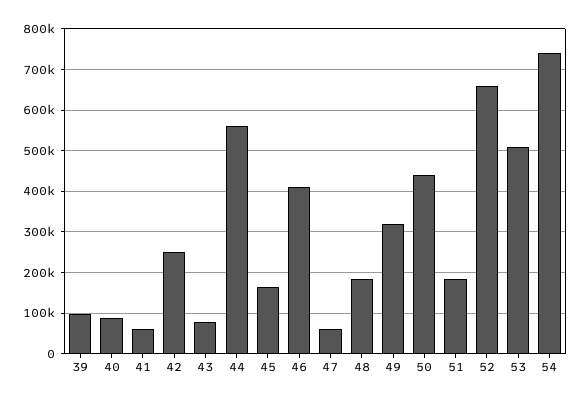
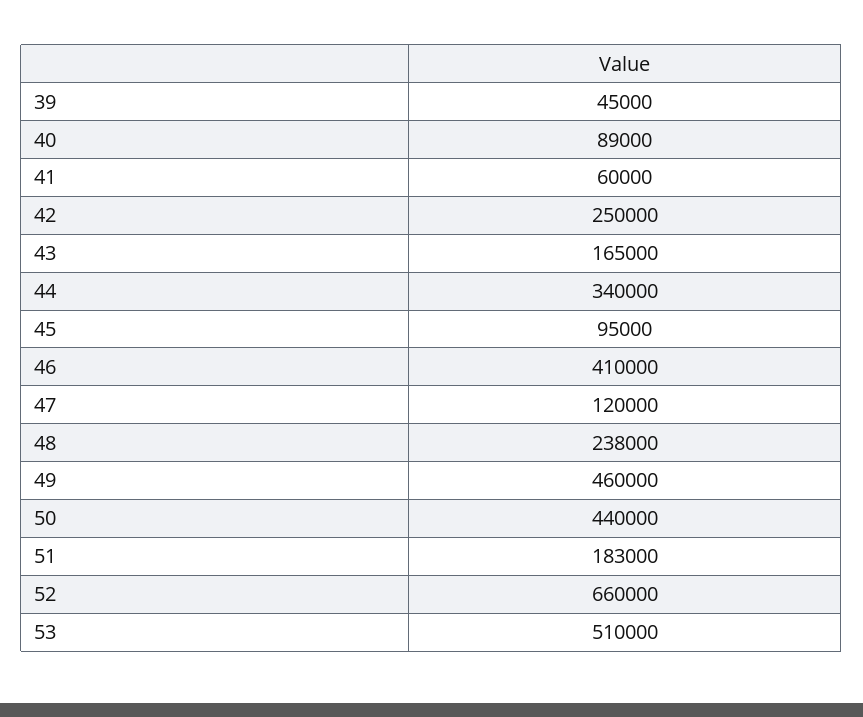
  {
-   "39": 100000,
+   "39": 45000,
    "40": 89000,
    "41": 60000,
    "42": 250000,
-   "43": 80000,
+   "43": 165000,
-   "44": 560000,
+   "44": 340000,
-   "45": 160000,
+   "45": 95000,
    "46": 410000,
-   "47": 60000,
+   "47": 120000,
-   "48": 180000,
+   "48": 238000,
-   "49": 320000,
+   "49": 460000,
    "50": 440000,
    "51": 183000,
    "52": 660000,
-   "53": 510000,
+   "53": 510000
-   "54": 740000
  }

